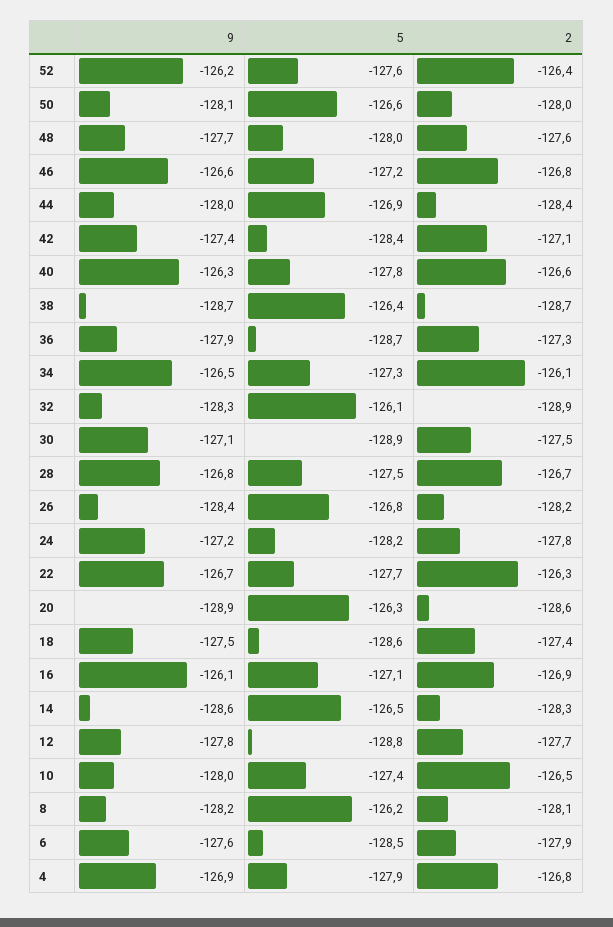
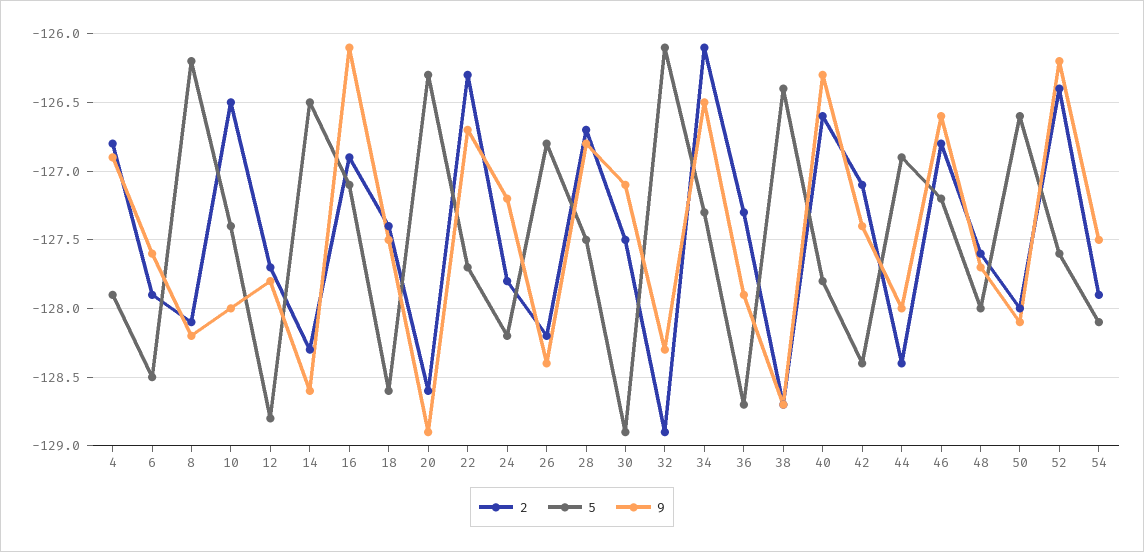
  {
    "9": {
      "52": -126.2,
      "50": -128.1,
      "48": -127.7,
      "46": -126.6,
      "44": -128,
      "42": -127.4,
      "40": -126.3,
      "38": -128.7,
      "36": -127.9,
      "34": -126.5,
      "32": -128.3,
      "30": -127.1,
      "28": -126.8,
      "26": -128.4,
      "24": -127.2,
      "22": -126.7,
      "20": -128.9,
      "18": -127.5,
      "16": -126.1,
      "14": -128.6,
      "12": -127.8,
      "10": -128,
      "8": -128.2,
      "6": -127.6,
-     "4": -126.9
+     "4": -126.9,
+     "54": -127.5
    },
    "5": {
      "52": -127.6,
      "50": -126.6,
      "48": -128,
      "46": -127.2,
      "44": -126.9,
      "42": -128.4,
      "40": -127.8,
      "38": -126.4,
      "36": -128.7,
      "34": -127.3,
      "32": -126.1,
      "30": -128.9,
      "28": -127.5,
      "26": -126.8,
      "24": -128.2,
      "22": -127.7,
      "20": -126.3,
      "18": -128.6,
      "16": -127.1,
      "14": -126.5,
      "12": -128.8,
      "10": -127.4,
      "8": -126.2,
      "6": -128.5,
-     "4": -127.9
+     "4": -127.9,
+     "54": -128.1
    },
    "2": {
      "52": -126.4,
      "50": -128,
      "48": -127.6,
      "46": -126.8,
      "44": -128.4,
      "42": -127.1,
      "40": -126.6,
      "38": -128.7,
      "36": -127.3,
      "34": -126.1,
      "32": -128.9,
      "30": -127.5,
      "28": -126.7,
      "26": -128.2,
      "24": -127.8,
      "22": -126.3,
      "20": -128.6,
      "18": -127.4,
      "16": -126.9,
      "14": -128.3,
      "12": -127.7,
      "10": -126.5,
      "8": -128.1,
      "6": -127.9,
-     "4": -126.8
+     "4": -126.8,
+     "54": -127.9
    }
  }

